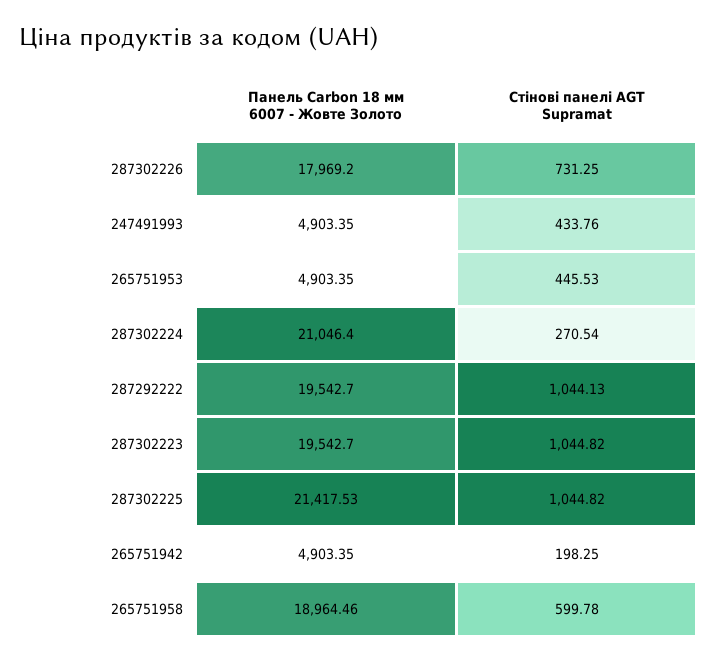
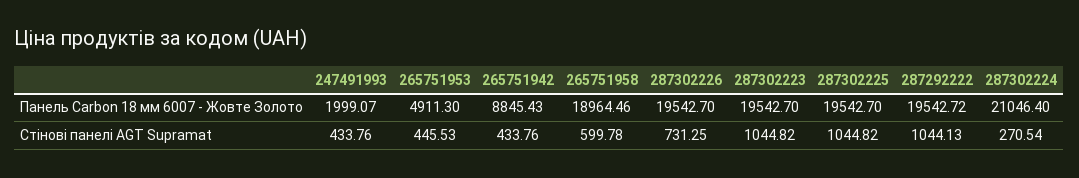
  {
    "Панель Carbon 18 мм 6007 - Жовте Золото": {
-     "287302226": 17969.2,
+     "287302226": 19542.7,
-     "247491993": 4903.35,
+     "247491993": 1999.07,
-     "265751953": 4903.35,
+     "265751953": 4911.3,
      "287302224": 21046.4,
-     "287292222": 19542.7,
+     "287292222": 19542.72,
      "287302223": 19542.7,
-     "287302225": 21417.53,
+     "287302225": 19542.7,
-     "265751942": 4903.35,
+     "265751942": 8845.43,
      "265751958": 18964.46
    },
    "Стінові панелі AGT Supramat": {
      "287302226": 731.25,
      "247491993": 433.76,
      "265751953": 445.53,
      "287302224": 270.54,
      "287292222": 1044.13,
      "287302223": 1044.82,
      "287302225": 1044.82,
-     "265751942": 198.25,
+     "265751942": 433.76,
      "265751958": 599.78
    }
  }

